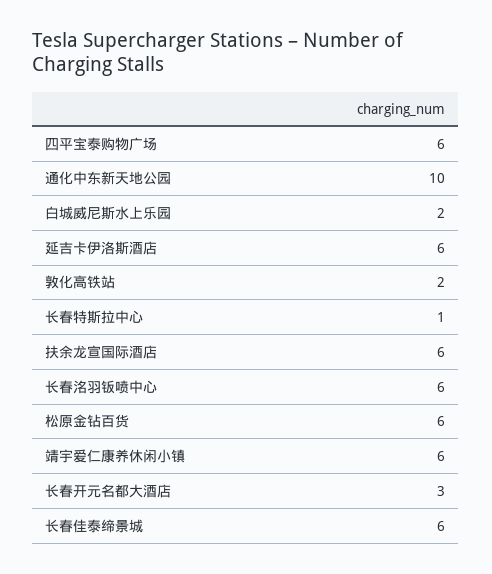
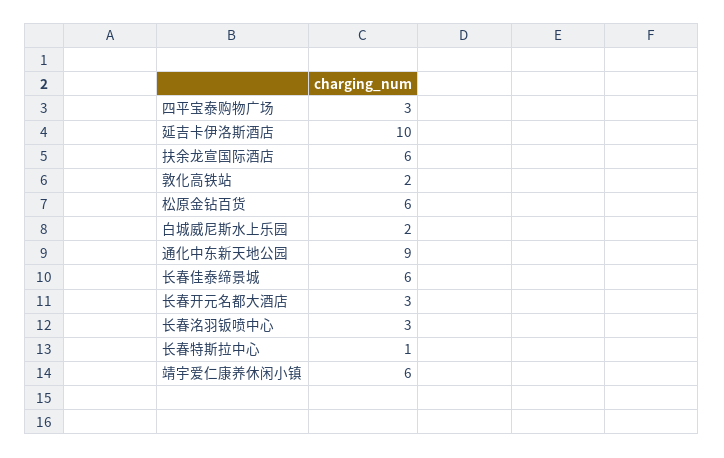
  {
-   "四平宝泰购物广场": 6,
+   "四平宝泰购物广场": 3,
-   "通化中东新天地公园": 10,
+   "通化中东新天地公园": 9,
    "白城威尼斯水上乐园": 2,
-   "延吉卡伊洛斯酒店": 6,
+   "延吉卡伊洛斯酒店": 10,
    "敦化高铁站": 2,
    "长春特斯拉中心": 1,
    "扶余龙宣国际酒店": 6,
-   "长春洺羽钣喷中心": 6,
+   "长春洺羽钣喷中心": 3,
    "松原金钻百货": 6,
    "靖宇爱仁康养休闲小镇": 6,
    "长春开元名都大酒店": 3,
    "长春佳泰缔景城": 6
  }

